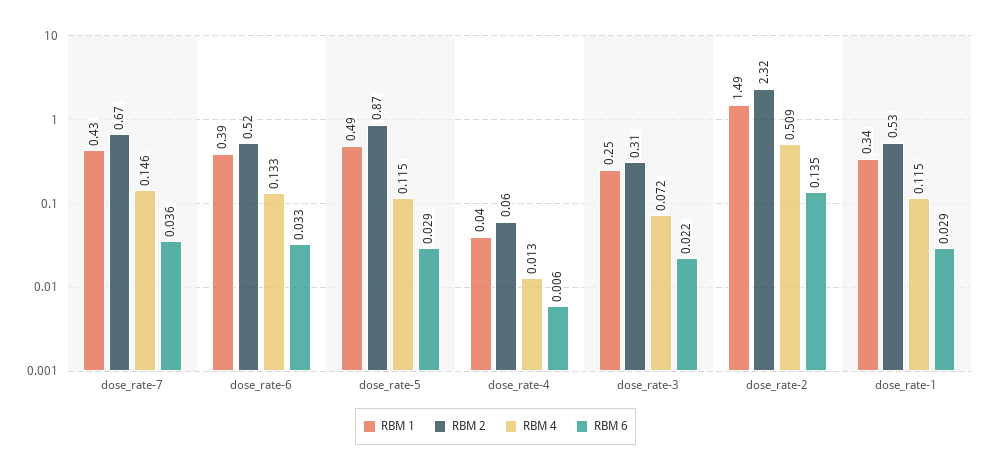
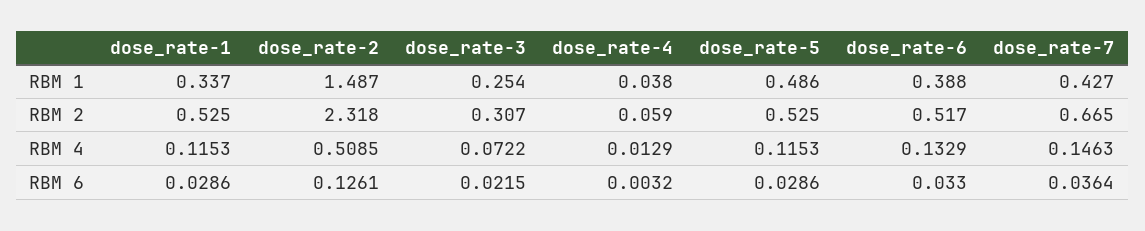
  {
    "RBM 1": {
      "dose_rate-7": 0.427,
      "dose_rate-6": 0.388,
      "dose_rate-5": 0.486,
      "dose_rate-4": 0.038,
      "dose_rate-3": 0.254,
      "dose_rate-2": 1.487,
      "dose_rate-1": 0.337
    },
    "RBM 2": {
      "dose_rate-7": 0.665,
      "dose_rate-6": 0.517,
-     "dose_rate-5": 0.87,
+     "dose_rate-5": 0.525,
      "dose_rate-4": 0.059,
      "dose_rate-3": 0.307,
      "dose_rate-2": 2.318,
      "dose_rate-1": 0.525
    },
    "RBM 4": {
      "dose_rate-7": 0.1463,
      "dose_rate-6": 0.1329,
      "dose_rate-5": 0.1153,
      "dose_rate-4": 0.0129,
      "dose_rate-3": 0.0722,
      "dose_rate-2": 0.5085,
      "dose_rate-1": 0.1153
    },
    "RBM 6": {
      "dose_rate-7": 0.0364,
      "dose_rate-6": 0.033,
      "dose_rate-5": 0.0286,
-     "dose_rate-4": 0.006,
+     "dose_rate-4": 0.0032,
      "dose_rate-3": 0.0215,
-     "dose_rate-2": 0.135,
+     "dose_rate-2": 0.1261,
      "dose_rate-1": 0.0286
    }
  }

